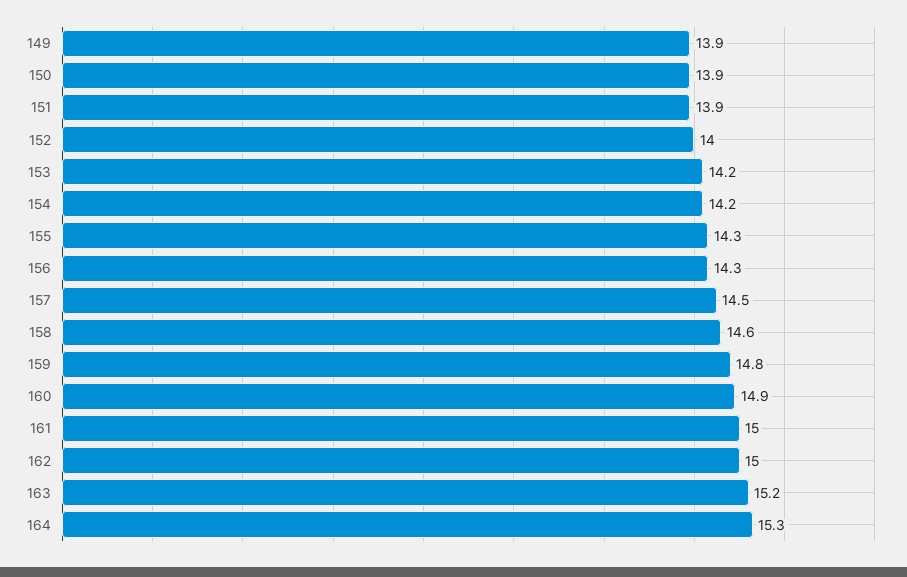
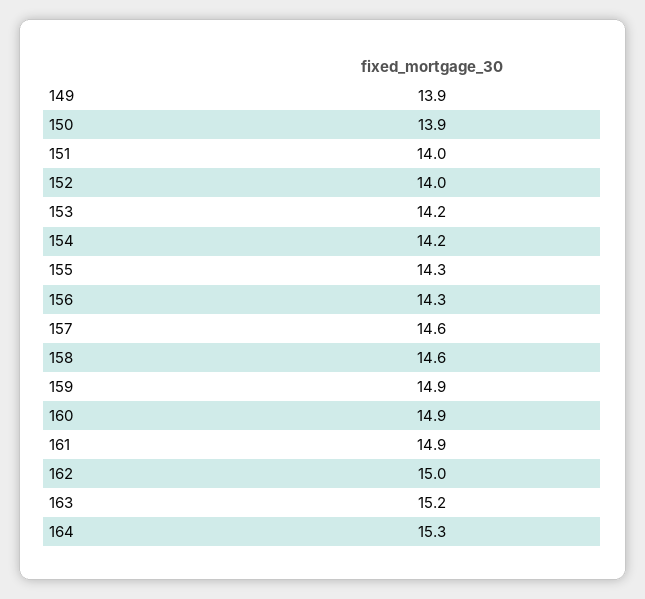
  {
    "149": 13.9,
    "150": 13.9,
-   "151": 13.9,
+   "151": 14,
    "152": 14,
    "153": 14.2,
    "154": 14.2,
    "155": 14.3,
    "156": 14.3,
-   "157": 14.5,
+   "157": 14.6,
    "158": 14.6,
-   "159": 14.8,
+   "159": 14.9,
    "160": 14.9,
-   "161": 15,
+   "161": 14.9,
    "162": 15,
    "163": 15.2,
    "164": 15.3
  }

